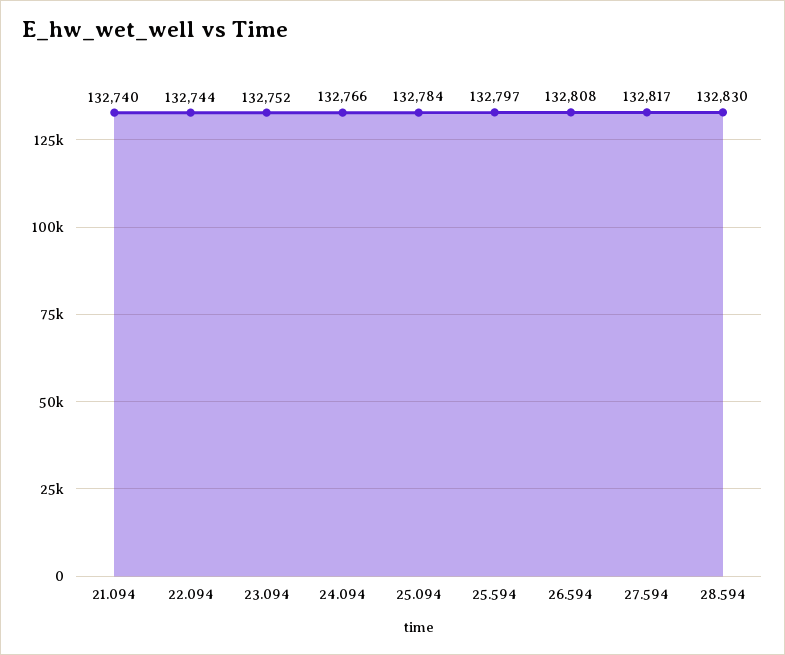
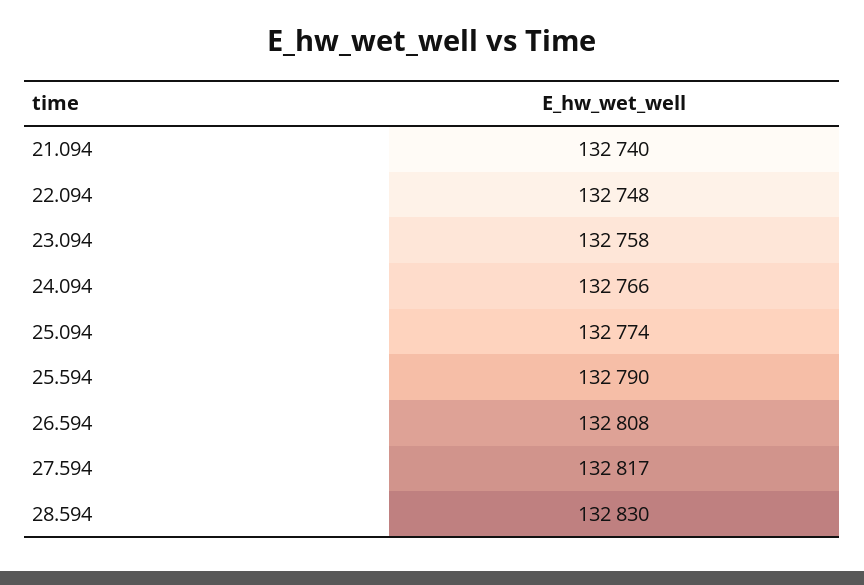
  {
    "21.094": 132740,
-   "22.094": 132744,
+   "22.094": 132748,
-   "23.094": 132752,
+   "23.094": 132758,
    "24.094": 132766,
-   "25.094": 132784,
+   "25.094": 132774,
-   "25.594": 132797,
+   "25.594": 132790,
    "26.594": 132808,
    "27.594": 132817,
    "28.594": 132830
  }

